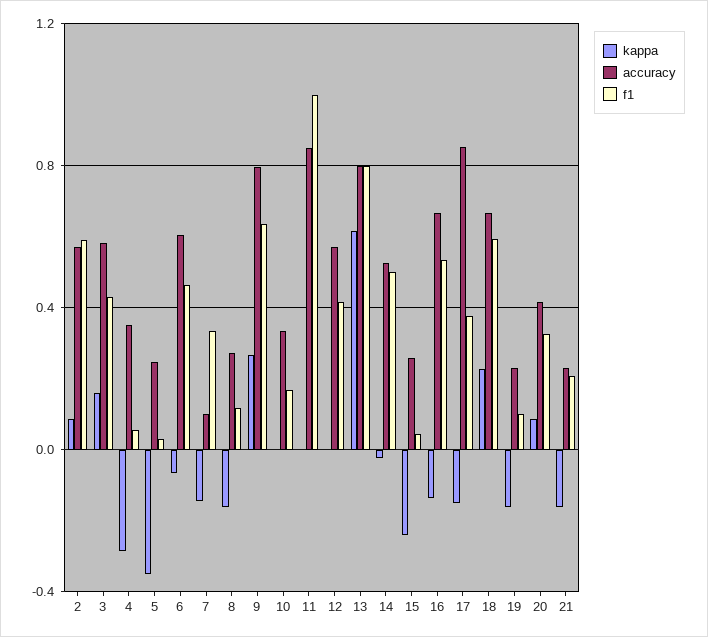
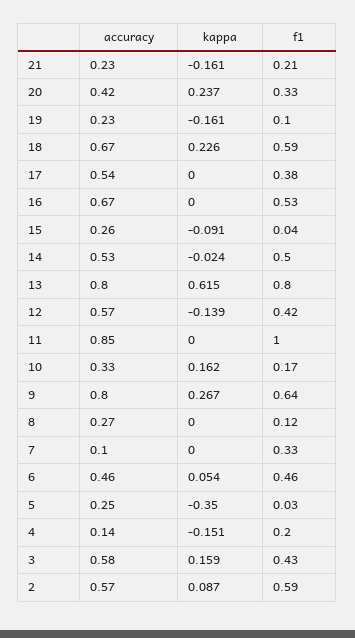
  {
    "kappa": {
      "2": 0.087,
      "3": 0.159,
-     "4": -0.3,
+     "4": -0.151,
      "5": -0.35,
-     "6": -0.05,
+     "6": 0.054,
-     "7": -0.15,
+     "7": 0,
-     "8": -0.15,
+     "8": 0,
      "9": 0.267,
-     "10": 0,
+     "10": 0.162,
      "11": 0,
-     "12": 0,
+     "12": -0.139,
      "13": 0.615,
      "14": -0.024,
-     "15": -0.25,
+     "15": -0.091,
-     "16": -0.15,
+     "16": 0,
-     "17": -0.15,
+     "17": 0,
      "18": 0.226,
      "19": -0.161,
-     "20": 0.1,
+     "20": 0.237,
      "21": -0.161
    },
    "accuracy": {
      "2": 0.57,
      "3": 0.58,
-     "4": 0.35,
+     "4": 0.14,
      "5": 0.25,
-     "6": 0.6,
+     "6": 0.46,
      "7": 0.1,
      "8": 0.27,
      "9": 0.8,
      "10": 0.33,
      "11": 0.85,
      "12": 0.57,
      "13": 0.8,
      "14": 0.53,
      "15": 0.26,
      "16": 0.67,
-     "17": 0.85,
+     "17": 0.54,
      "18": 0.67,
      "19": 0.23,
      "20": 0.42,
      "21": 0.23
    },
    "f1": {
      "2": 0.59,
      "3": 0.43,
-     "4": 0.05,
+     "4": 0.2,
      "5": 0.03,
      "6": 0.46,
      "7": 0.33,
      "8": 0.12,
      "9": 0.64,
      "10": 0.17,
      "11": 1,
      "12": 0.42,
      "13": 0.8,
      "14": 0.5,
      "15": 0.04,
      "16": 0.53,
      "17": 0.38,
      "18": 0.59,
      "19": 0.1,
      "20": 0.33,
      "21": 0.21
    }
  }

